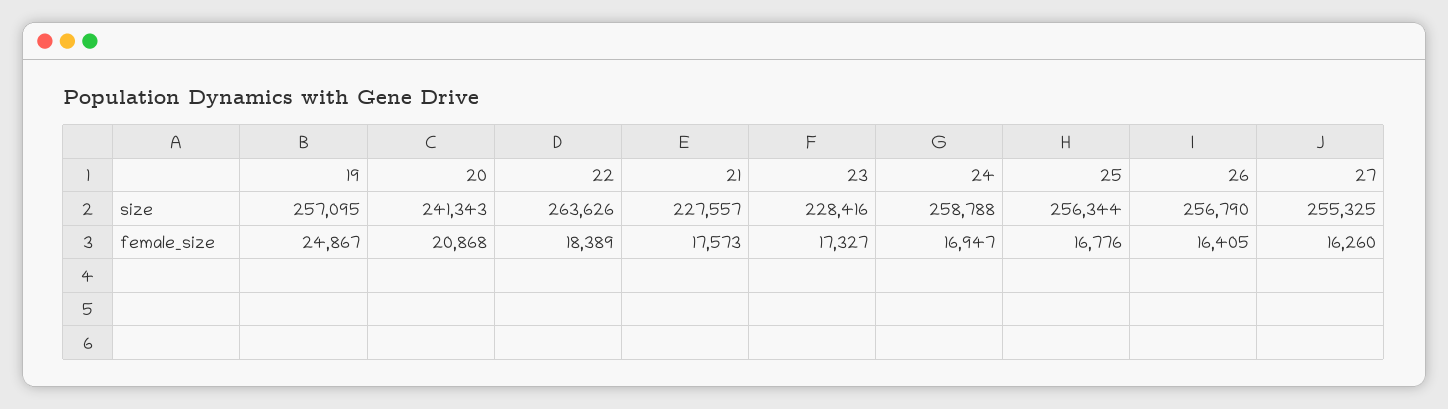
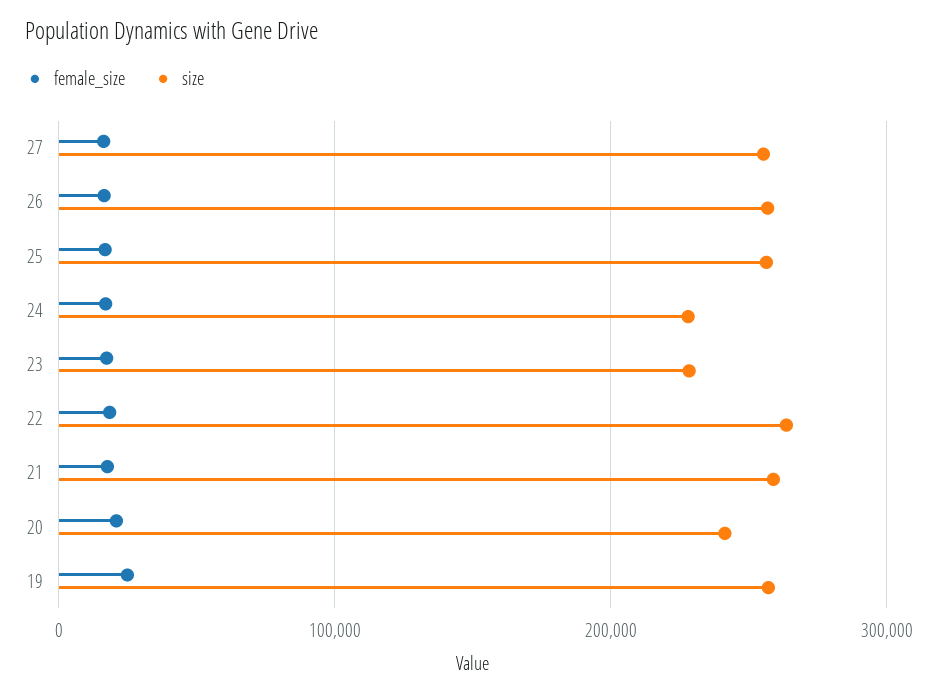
  {
    "size": {
      "19": 257095,
      "20": 241343,
      "22": 263626,
-     "21": 227557,
+     "21": 260000,
      "23": 228416,
-     "24": 258788,
+     "24": 230000,
      "25": 256344,
      "26": 256790,
      "27": 255325
    },
    "female_size": {
      "19": 24867,
      "20": 20868,
      "22": 18389,
      "21": 17573,
      "23": 17327,
      "24": 16947,
      "25": 16776,
      "26": 16405,
      "27": 16260
    }
  }

